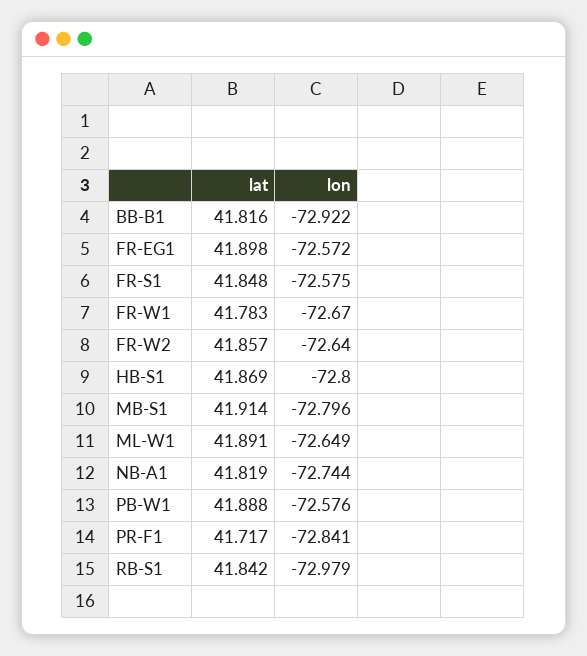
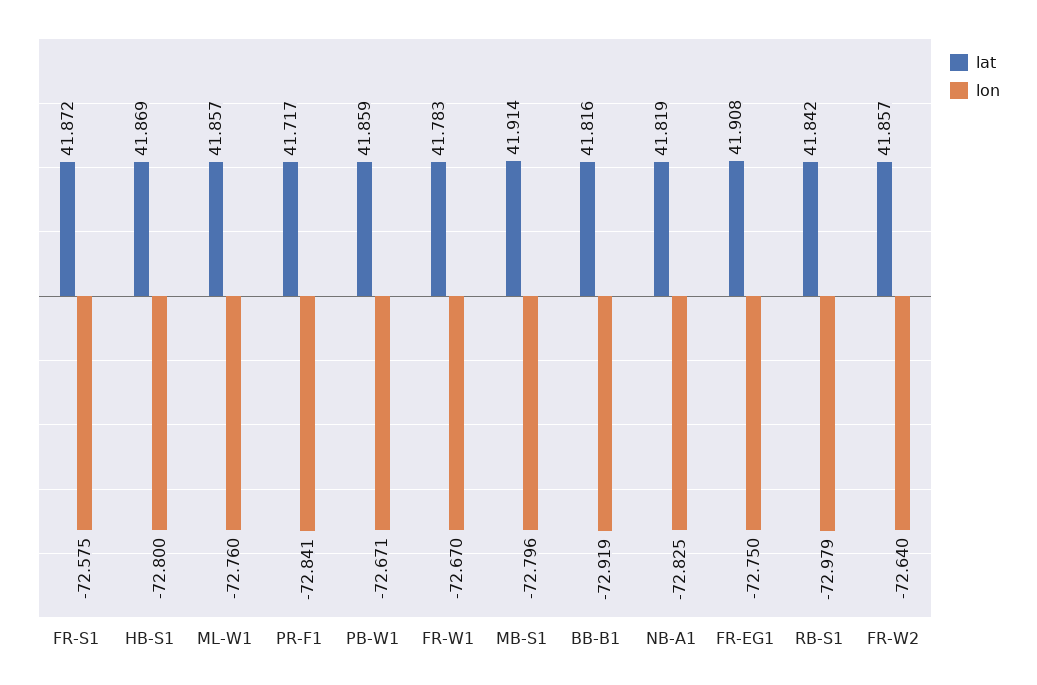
  {
    "lat": {
      "BB-B1": 41.816,
-     "FR-EG1": 41.898,
+     "FR-EG1": 41.908,
-     "FR-S1": 41.848,
+     "FR-S1": 41.872,
      "FR-W1": 41.783,
      "FR-W2": 41.857,
      "HB-S1": 41.869,
      "MB-S1": 41.914,
-     "ML-W1": 41.891,
+     "ML-W1": 41.857,
      "NB-A1": 41.819,
-     "PB-W1": 41.888,
+     "PB-W1": 41.859,
      "PR-F1": 41.717,
      "RB-S1": 41.842
    },
    "lon": {
-     "BB-B1": -72.922,
+     "BB-B1": -72.919,
-     "FR-EG1": -72.572,
+     "FR-EG1": -72.75,
      "FR-S1": -72.575,
      "FR-W1": -72.67,
      "FR-W2": -72.64,
      "HB-S1": -72.8,
      "MB-S1": -72.796,
-     "ML-W1": -72.649,
+     "ML-W1": -72.76,
-     "NB-A1": -72.744,
+     "NB-A1": -72.825,
-     "PB-W1": -72.576,
+     "PB-W1": -72.671,
      "PR-F1": -72.841,
      "RB-S1": -72.979
    }
  }

